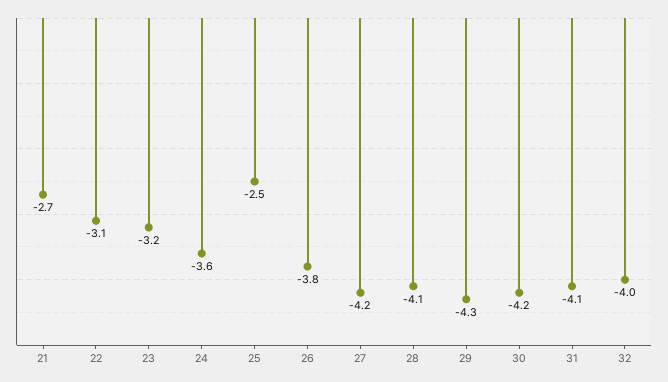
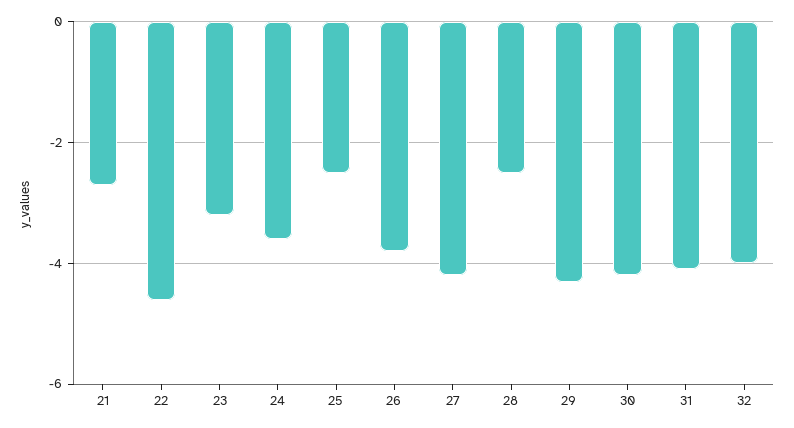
  {
    "21": -2.7,
-   "22": -3.1,
+   "22": -4.5,
    "23": -3.2,
    "24": -3.6,
    "25": -2.5,
    "26": -3.8,
    "27": -4.2,
-   "28": -4.1,
+   "28": -2.5,
    "29": -4.3,
    "30": -4.2,
    "31": -4.1,
    "32": -4
  }

